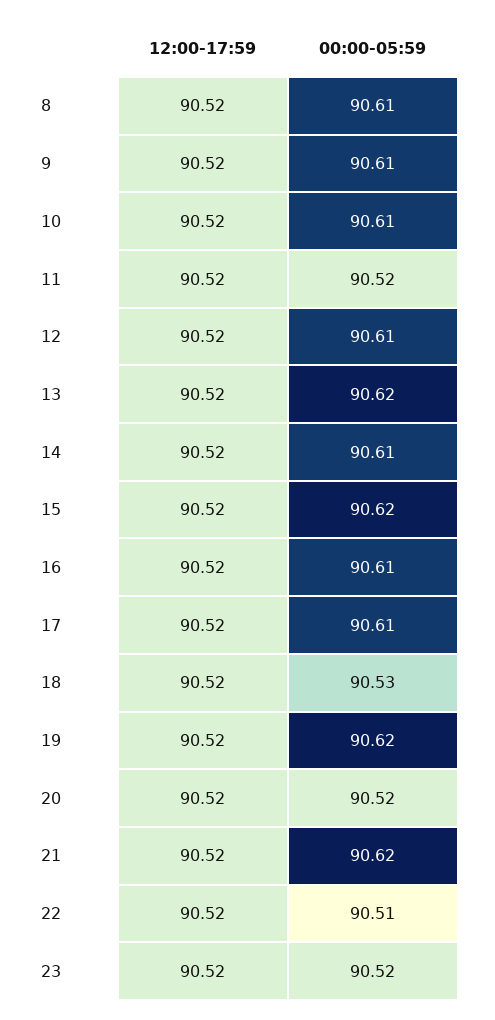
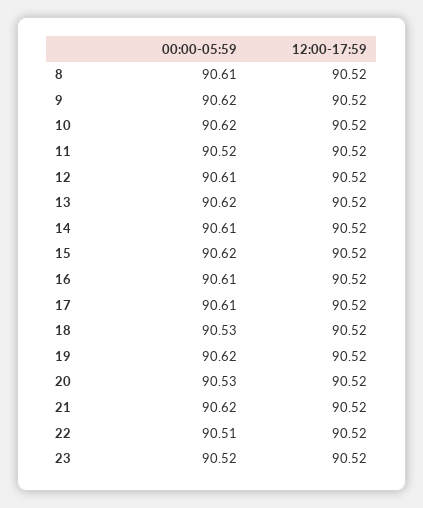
  {
    "12:00-17:59": {
      "8": 90.52,
      "9": 90.52,
      "10": 90.52,
      "11": 90.52,
      "12": 90.52,
      "13": 90.52,
      "14": 90.52,
      "15": 90.52,
      "16": 90.52,
      "17": 90.52,
      "18": 90.52,
      "19": 90.52,
      "20": 90.52,
      "21": 90.52,
      "22": 90.52,
      "23": 90.52
    },
    "00:00-05:59": {
      "8": 90.61,
-     "9": 90.61,
+     "9": 90.62,
-     "10": 90.61,
+     "10": 90.62,
      "11": 90.52,
      "12": 90.61,
      "13": 90.62,
      "14": 90.61,
      "15": 90.62,
      "16": 90.61,
      "17": 90.61,
      "18": 90.53,
      "19": 90.62,
-     "20": 90.52,
+     "20": 90.53,
      "21": 90.62,
      "22": 90.51,
      "23": 90.52
    }
  }

